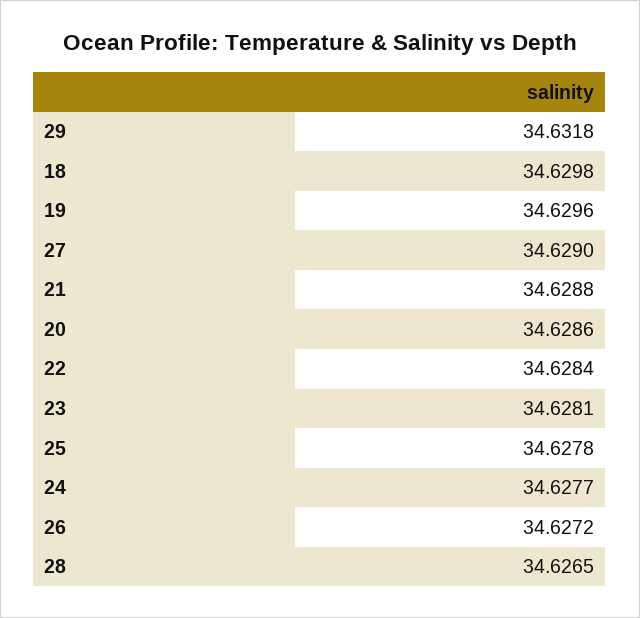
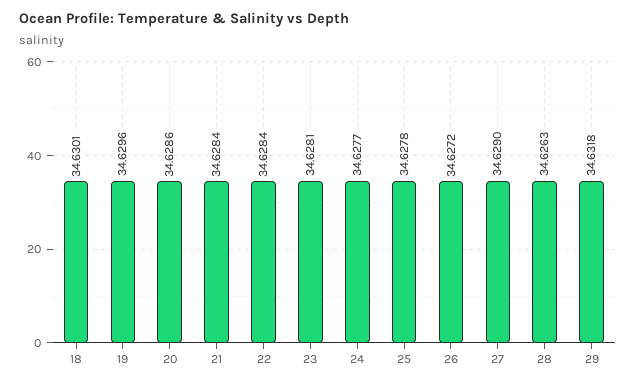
  {
    "29": 34.6318,
-   "18": 34.6298,
+   "18": 34.6301,
    "19": 34.6296,
    "27": 34.629,
-   "21": 34.6288,
+   "21": 34.6284,
    "20": 34.6286,
    "22": 34.6284,
    "23": 34.6281,
    "25": 34.6278,
    "24": 34.6277,
    "26": 34.6272,
-   "28": 34.6265
+   "28": 34.6263
  }

